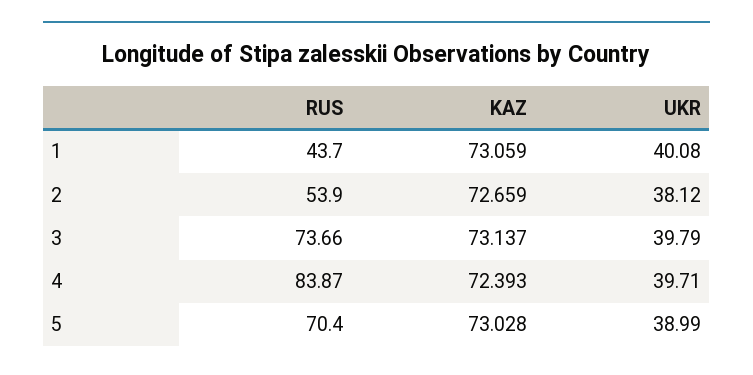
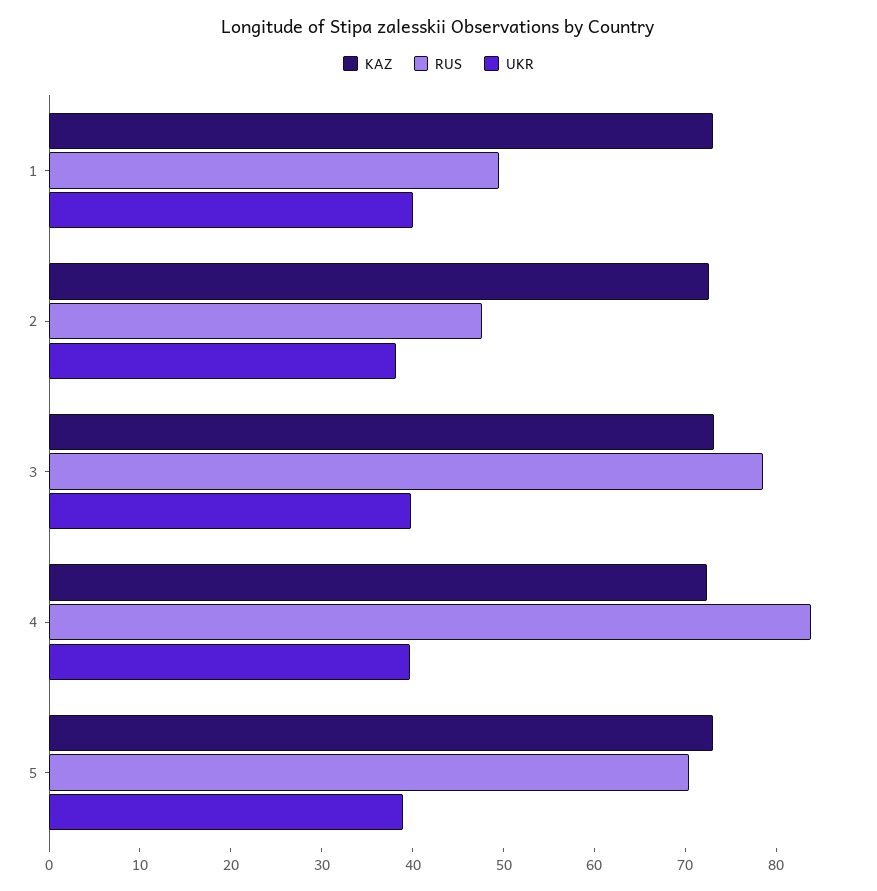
  {
    "RUS": {
-     "1": 43.7,
+     "1": 50,
-     "2": 53.9,
+     "2": 48,
-     "3": 73.66,
+     "3": 78,
      "4": 83.87,
      "5": 70.4
    },
    "KAZ": {
      "1": 73.059,
      "2": 72.659,
      "3": 73.137,
      "4": 72.393,
      "5": 73.028
    },
    "UKR": {
      "1": 40.08,
      "2": 38.12,
      "3": 39.79,
      "4": 39.71,
      "5": 38.99
    }
  }

